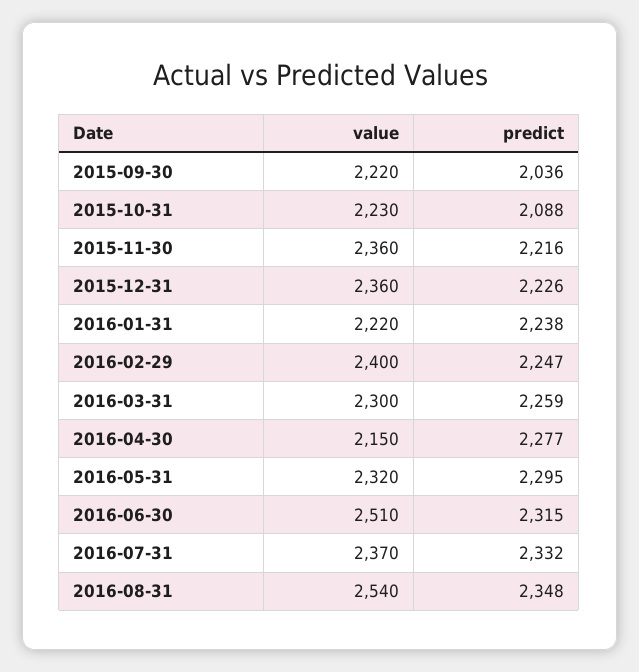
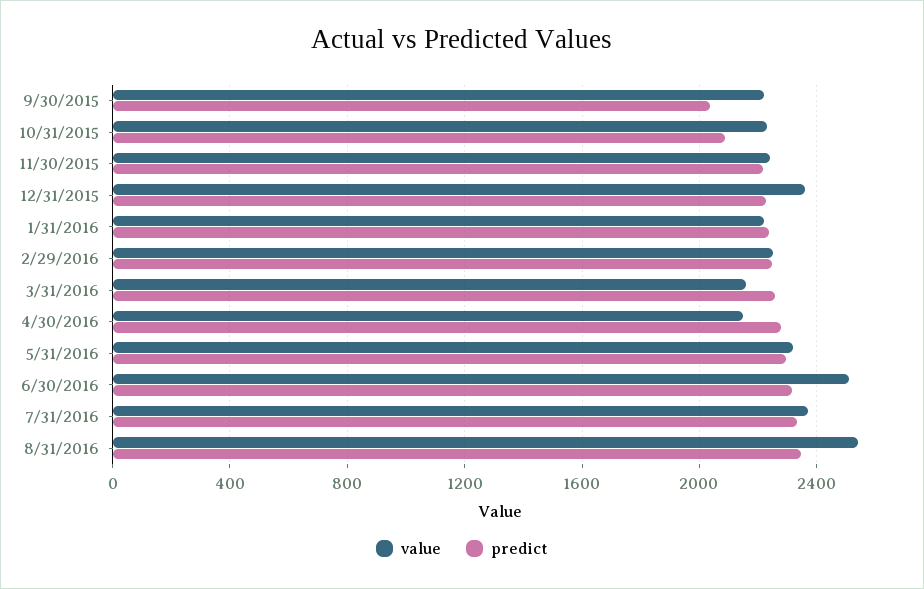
  {
    "value": {
      "2015-09-30": 2220,
      "2015-10-31": 2230,
-     "2015-11-30": 2360,
+     "2015-11-30": 2250,
      "2015-12-31": 2360,
      "2016-01-31": 2220,
-     "2016-02-29": 2400,
+     "2016-02-29": 2250,
-     "2016-03-31": 2300,
+     "2016-03-31": 2150,
      "2016-04-30": 2150,
      "2016-05-31": 2320,
      "2016-06-30": 2510,
      "2016-07-31": 2370,
      "2016-08-31": 2540
    },
    "predict": {
      "2015-09-30": 2036,
      "2015-10-31": 2088,
      "2015-11-30": 2216,
      "2015-12-31": 2226,
      "2016-01-31": 2238,
      "2016-02-29": 2247,
      "2016-03-31": 2259,
      "2016-04-30": 2277,
      "2016-05-31": 2295,
      "2016-06-30": 2315,
      "2016-07-31": 2332,
      "2016-08-31": 2348
    }
  }

